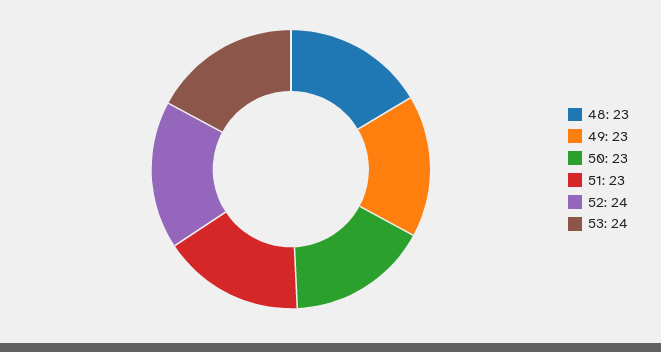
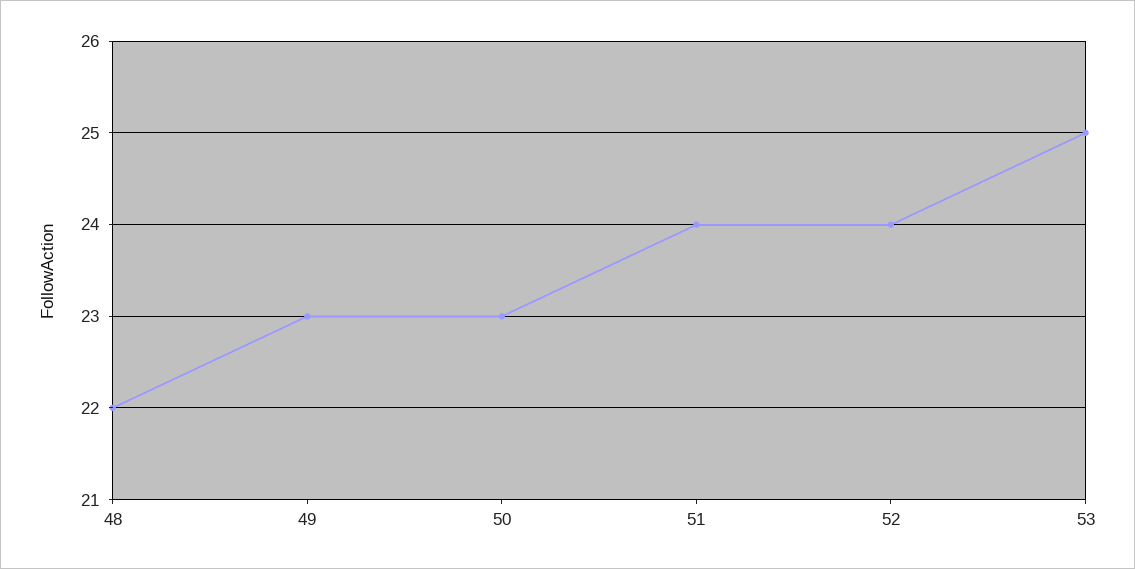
  {
-   "48": 23,
+   "48": 22,
    "49": 23,
    "50": 23,
-   "51": 23,
+   "51": 24,
    "52": 24,
-   "53": 24
+   "53": 25
  }

